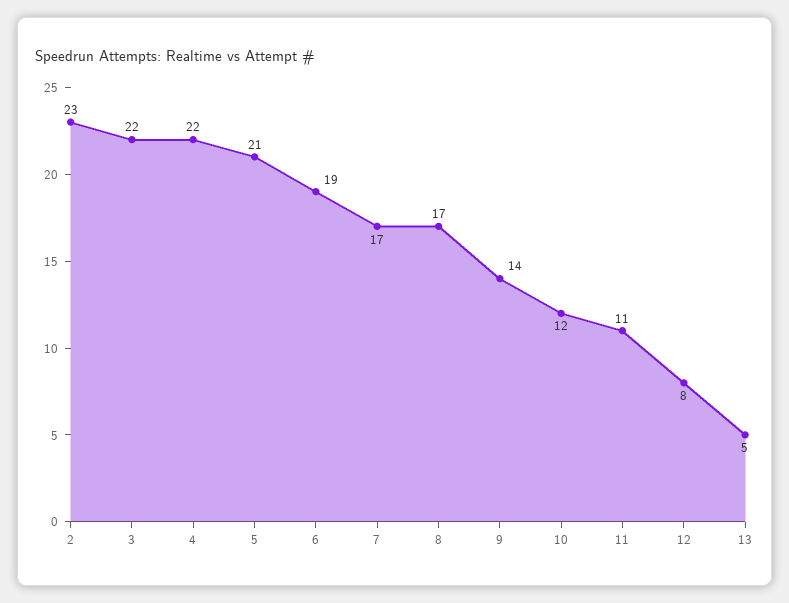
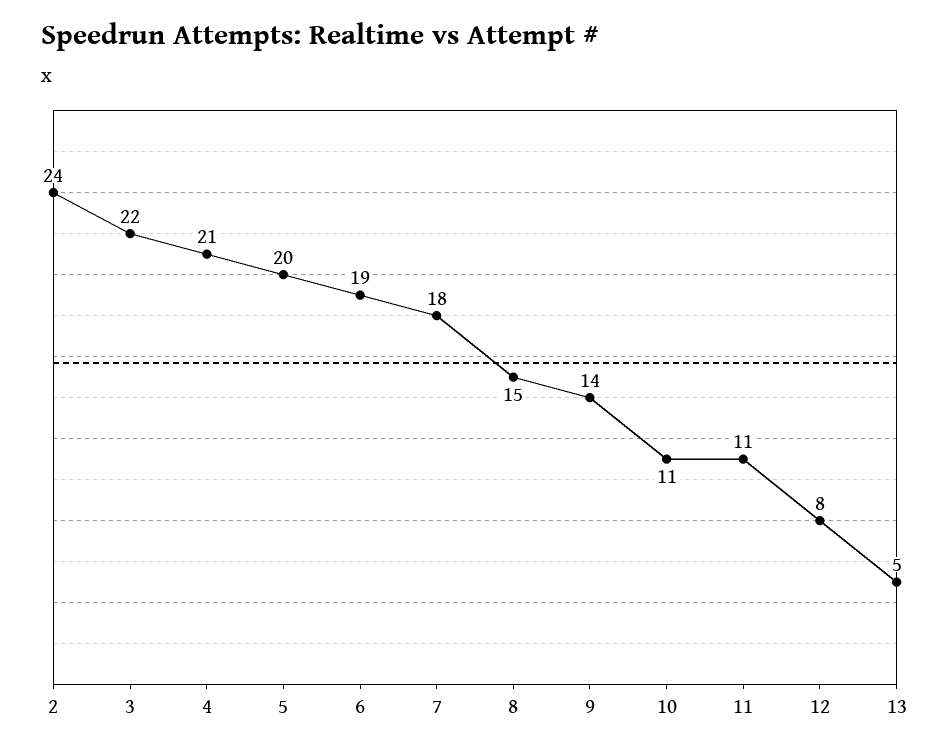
  {
-   "2": 23,
+   "2": 24,
    "3": 22,
-   "4": 22,
+   "4": 21,
-   "5": 21,
+   "5": 20,
    "6": 19,
-   "7": 17,
+   "7": 18,
-   "8": 17,
+   "8": 15,
    "9": 14,
-   "10": 12,
+   "10": 11,
    "11": 11,
    "12": 8,
    "13": 5
  }

